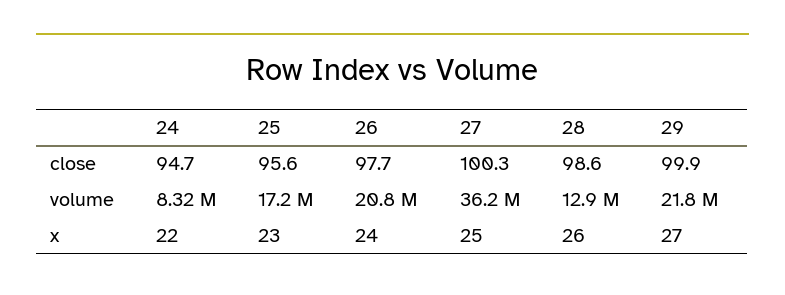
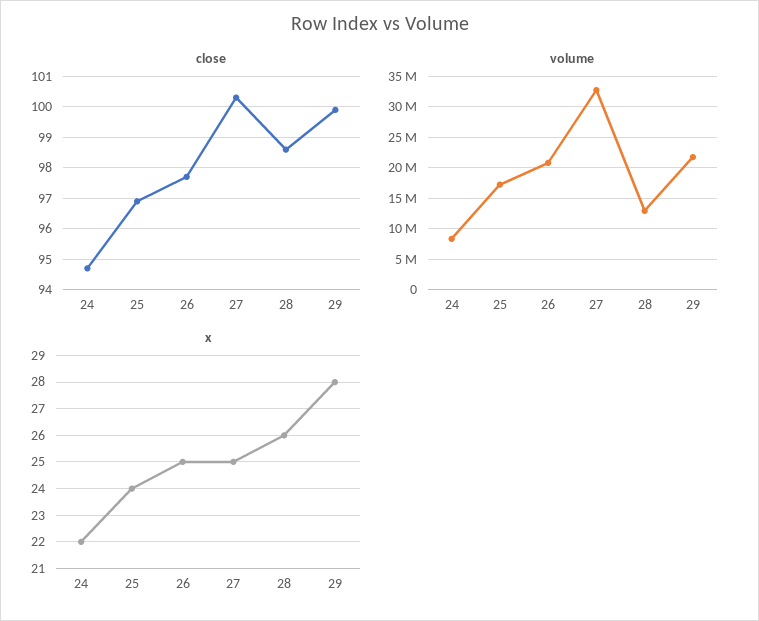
  {
    "close": {
      "24": 94.7,
-     "25": 95.6,
+     "25": 97,
      "26": 97.7,
      "27": 100.3,
      "28": 98.6,
      "29": 99.9
    },
    "volume": {
      "24": 8320000,
      "25": 17200000,
      "26": 20800000,
-     "27": 36200000,
+     "27": 33000000,
      "28": 12900000,
      "29": 21800000
    },
    "x": {
      "24": 22,
-     "25": 23,
+     "25": 24,
-     "26": 24,
+     "26": 25,
      "27": 25,
      "28": 26,
-     "29": 27
+     "29": 28
    }
  }

